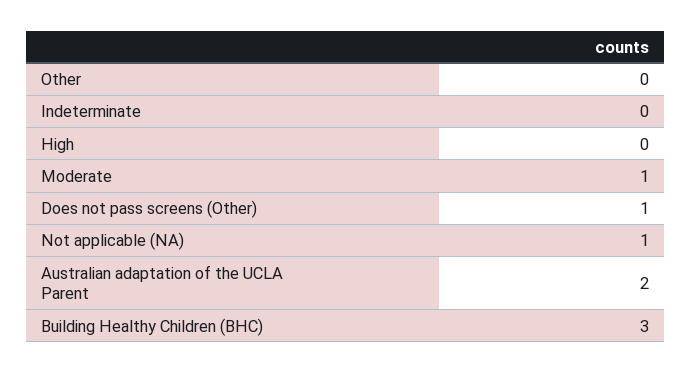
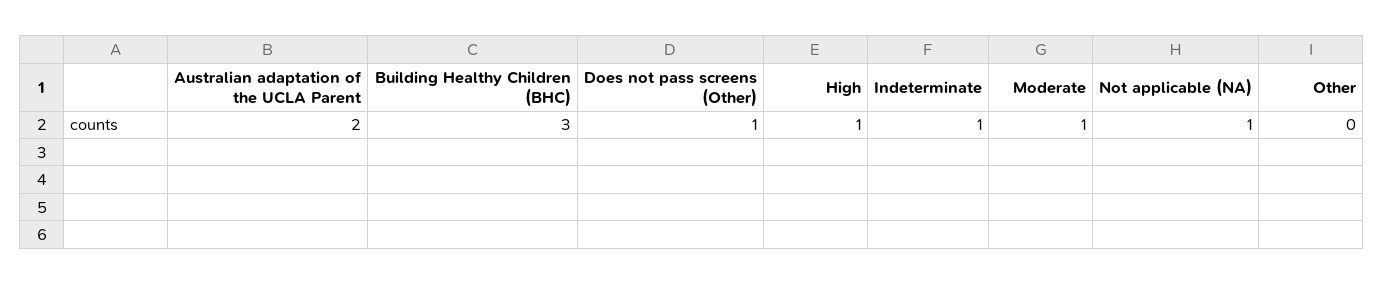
  {
    "Other": 0,
-   "Indeterminate": 0,
+   "Indeterminate": 1,
-   "High": 0,
+   "High": 1,
    "Moderate": 1,
    "Does not pass screens (Other)": 1,
    "Not applicable (NA)": 1,
    "Australian adaptation of the UCLA Parent": 2,
    "Building Healthy Children (BHC)": 3
  }

